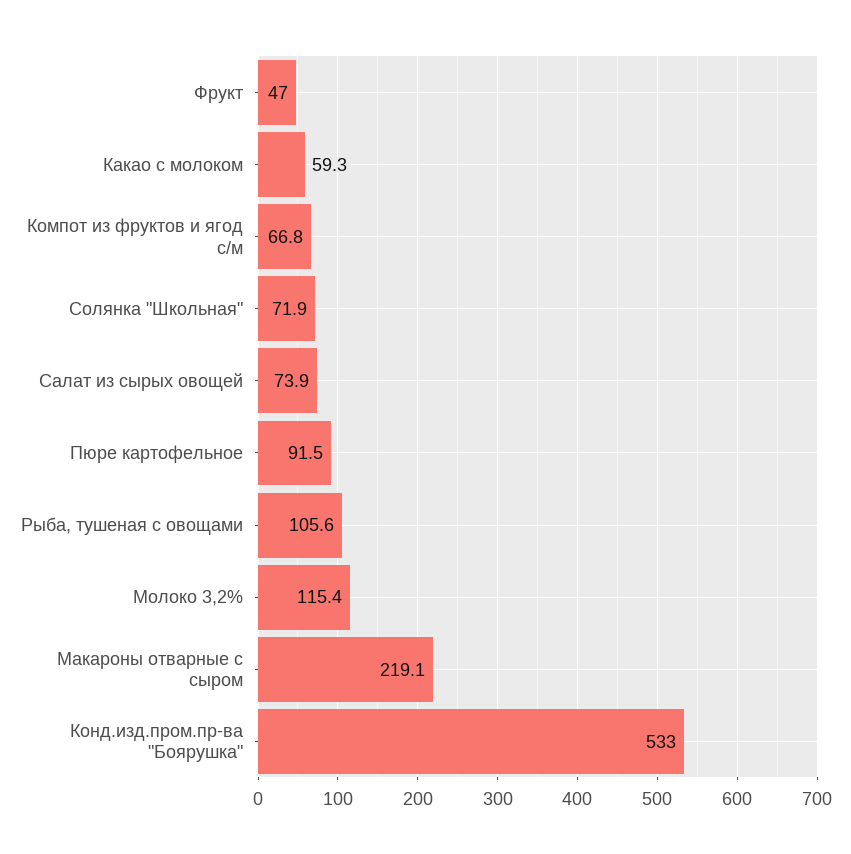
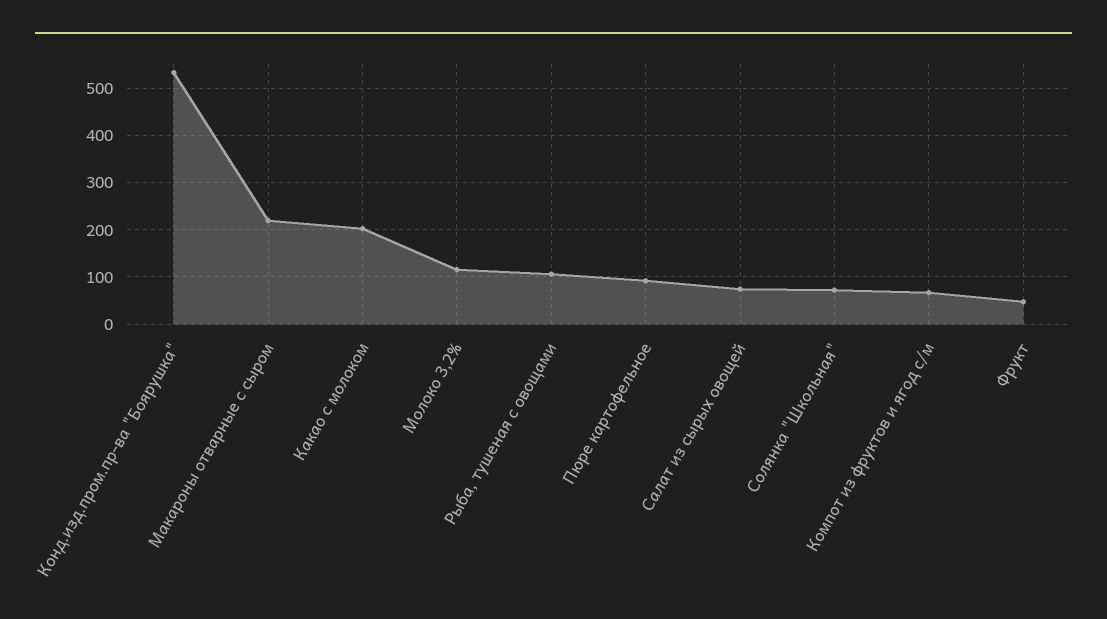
  {
    "Фрукт": 47,
-   "Какао с молоком": 59.3,
+   "Какао с молоком": 200,
    "Компот из фруктов и ягод с/м": 66.8,
    "Солянка \"Школьная\"": 71.9,
    "Салат из сырых овощей": 73.9,
    "Пюре картофельное": 91.5,
    "Рыба, тушеная с овощами": 105.6,
    "Молоко 3,2%": 115.4,
    "Макароны отварные с сыром": 219.1,
    "Конд.изд.пром.пр-ва \"Боярушка\"": 533
  }

